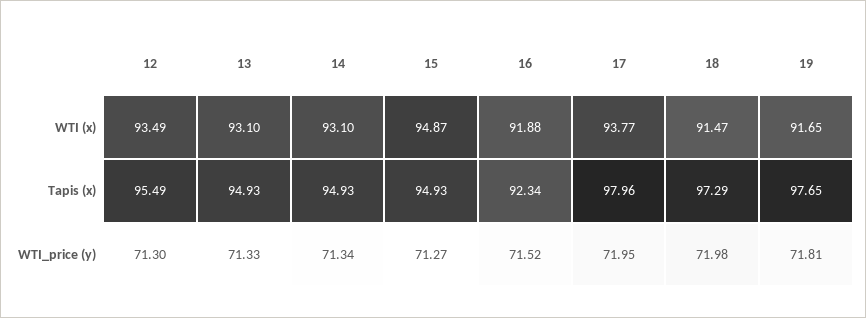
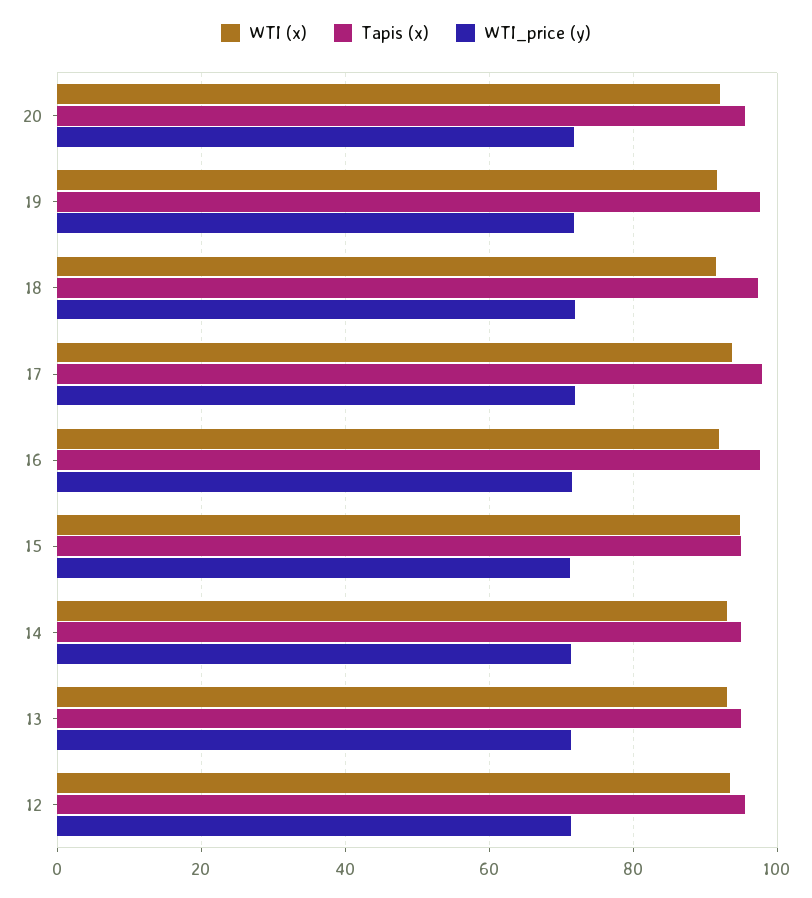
  {
    "WTI (x)": {
      "12": 93.49,
      "13": 93.1,
      "14": 93.1,
      "15": 94.87,
      "16": 91.88,
      "17": 93.77,
      "18": 91.47,
-     "19": 91.65
+     "19": 91.65,
+     "20": 92
    },
    "Tapis (x)": {
      "12": 95.49,
      "13": 94.93,
      "14": 94.93,
      "15": 94.93,
-     "16": 92.34,
+     "16": 98,
      "17": 97.96,
      "18": 97.29,
-     "19": 97.65
+     "19": 97.65,
+     "20": 96
    },
    "WTI_price (y)": {
      "12": 71.3,
      "13": 71.33,
      "14": 71.34,
      "15": 71.27,
      "16": 71.52,
      "17": 71.95,
      "18": 71.98,
-     "19": 71.81
+     "19": 71.81,
+     "20": 72
    }
  }

